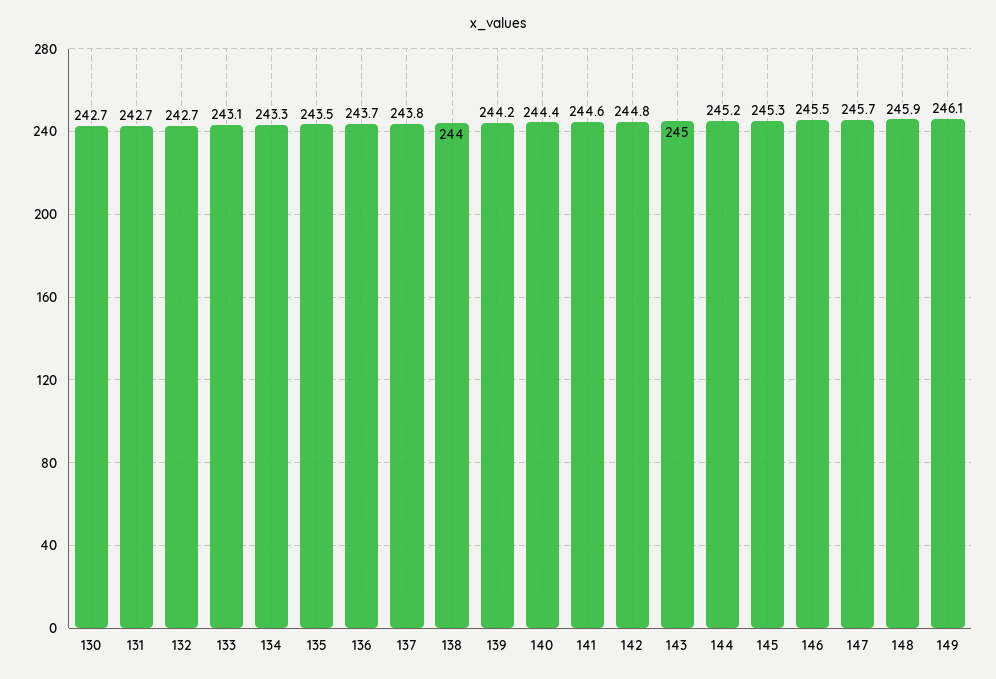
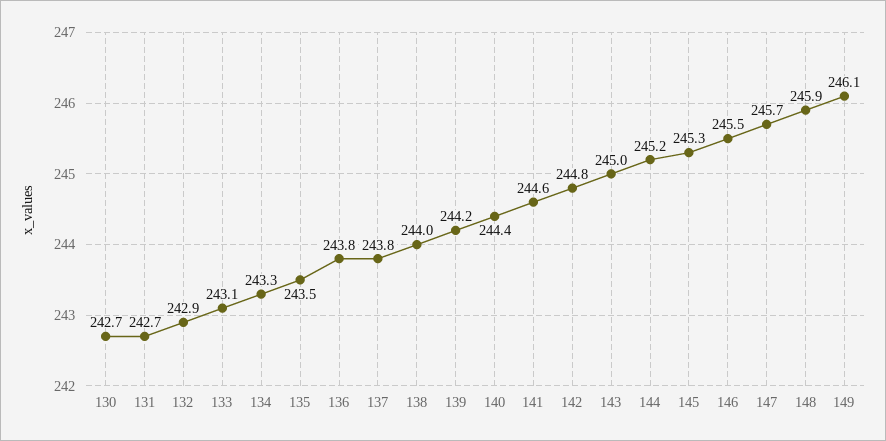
  {
    "130": 242.7,
    "131": 242.7,
-   "132": 242.7,
+   "132": 242.9,
    "133": 243.1,
    "134": 243.3,
    "135": 243.5,
-   "136": 243.7,
+   "136": 243.8,
    "137": 243.8,
    "138": 244,
    "139": 244.2,
    "140": 244.4,
    "141": 244.6,
    "142": 244.8,
    "143": 245,
    "144": 245.2,
    "145": 245.3,
    "146": 245.5,
    "147": 245.7,
    "148": 245.9,
    "149": 246.1
  }

